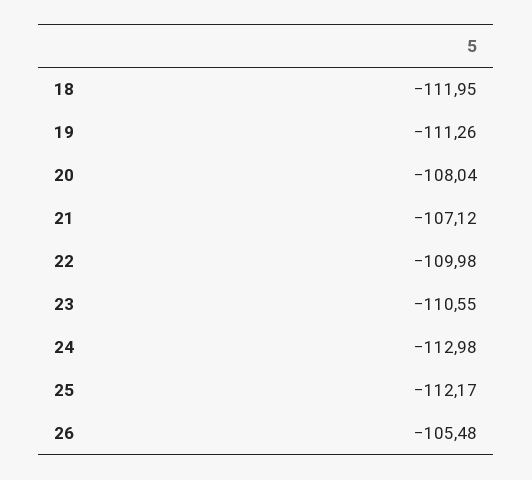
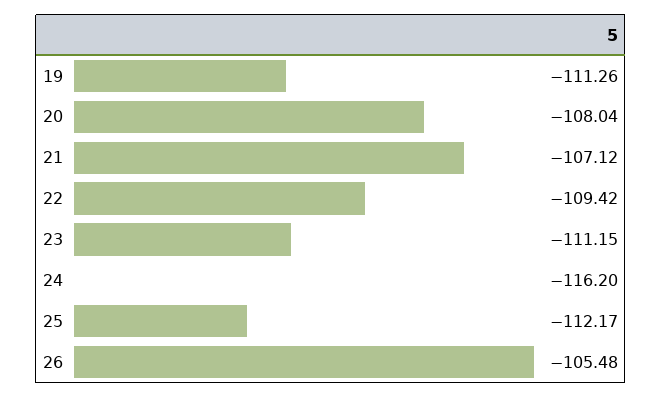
  {
-   "18": -111.95,
    "19": -111.26,
    "20": -108.04,
    "21": -107.12,
-   "22": -109.98,
+   "22": -109.42,
-   "23": -110.55,
+   "23": -111.15,
-   "24": -112.98,
+   "24": -116.2,
    "25": -112.17,
    "26": -105.48
  }

